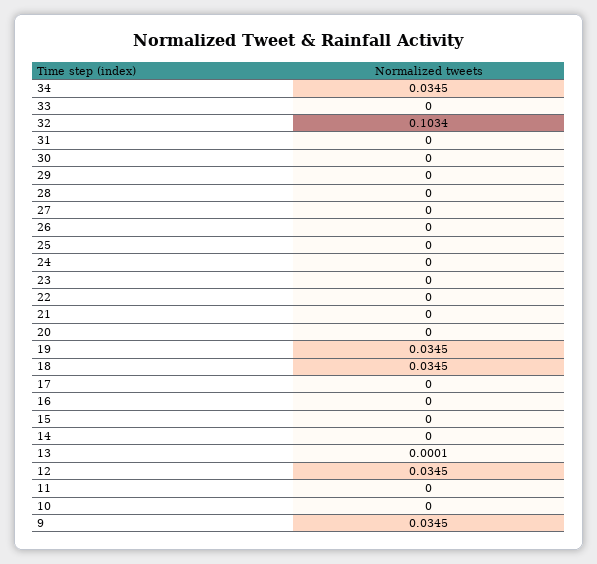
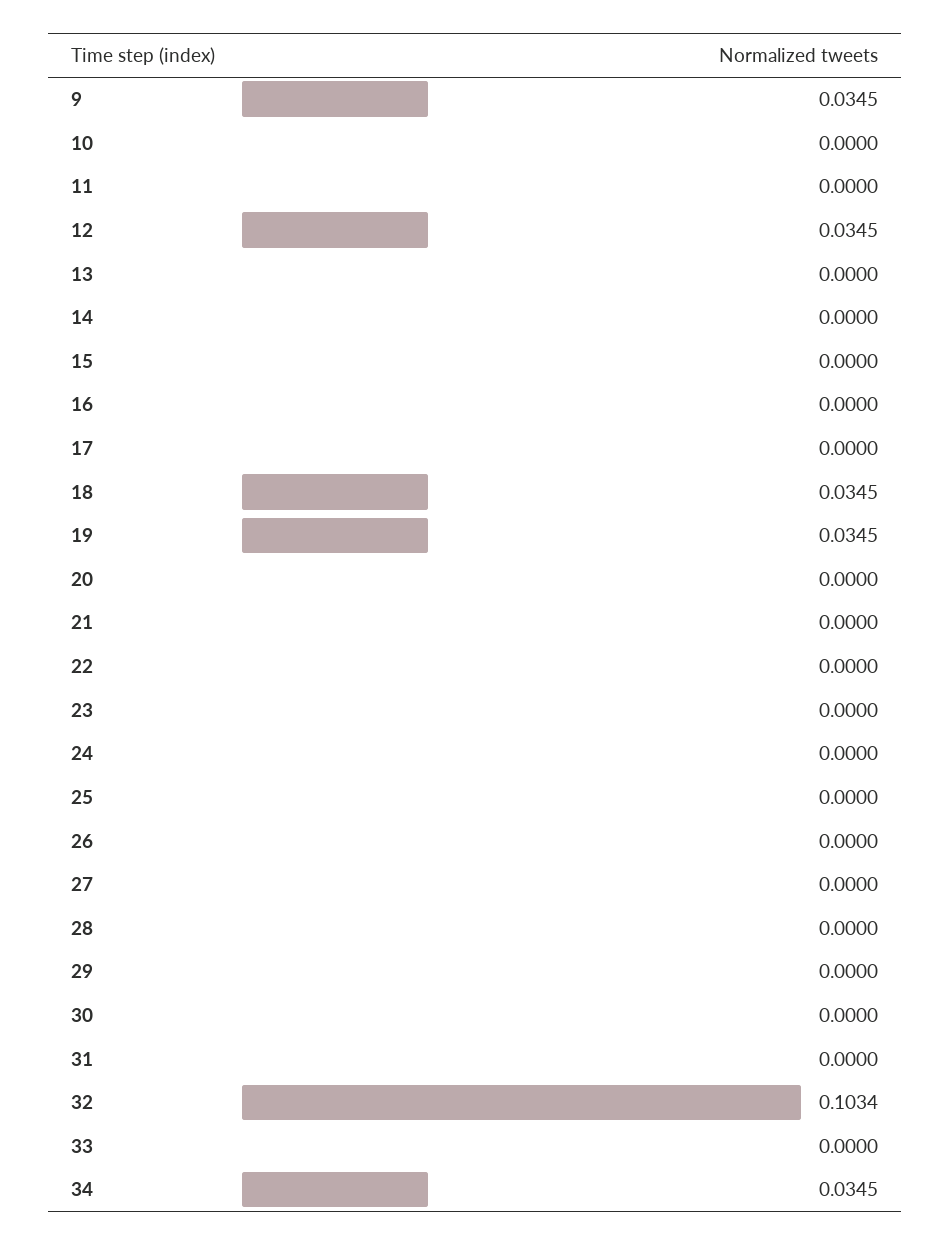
  {
    "34": 0.0345,
    "33": 0,
    "32": 0.1034,
    "31": 0,
    "30": 0,
    "29": 0,
    "28": 0,
    "27": 0,
    "26": 0,
    "25": 0,
    "24": 0,
    "23": 0,
    "22": 0,
    "21": 0,
    "20": 0,
    "19": 0.0345,
    "18": 0.0345,
    "17": 0,
    "16": 0,
    "15": 0,
    "14": 0,
-   "13": 0.0001,
+   "13": 0,
    "12": 0.0345,
    "11": 0,
    "10": 0,
    "9": 0.0345
  }

